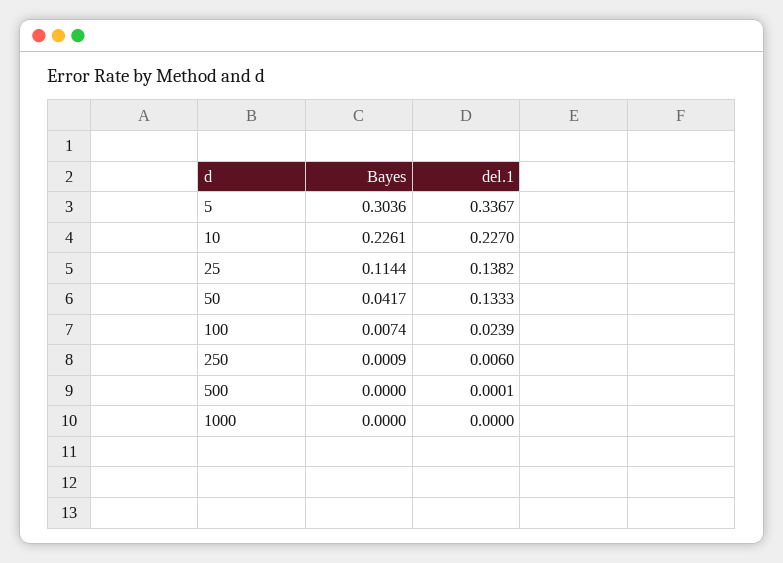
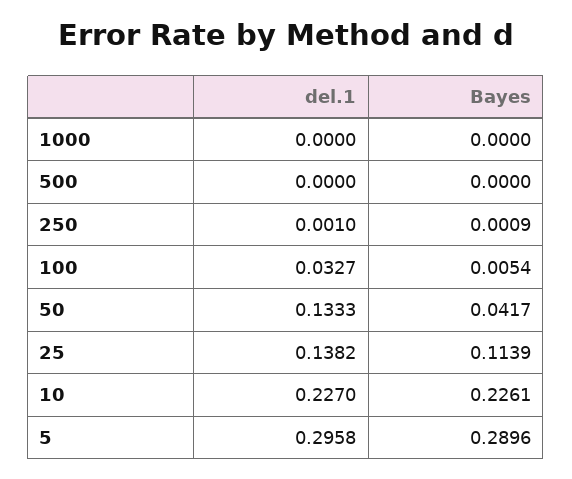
  {
    "Bayes": {
-     "5": 0.3036,
+     "5": 0.2896,
      "10": 0.2261,
-     "25": 0.1144,
+     "25": 0.1139,
      "50": 0.0417,
-     "100": 0.0074,
+     "100": 0.0054,
      "250": 0.0009,
      "500": 0,
      "1000": 0
    },
    "del.1": {
-     "5": 0.3367,
+     "5": 0.2958,
      "10": 0.227,
      "25": 0.1382,
      "50": 0.1333,
-     "100": 0.0239,
+     "100": 0.0327,
-     "250": 0.006,
+     "250": 0.001,
-     "500": 0.0001,
+     "500": 0,
      "1000": 0
    }
  }

